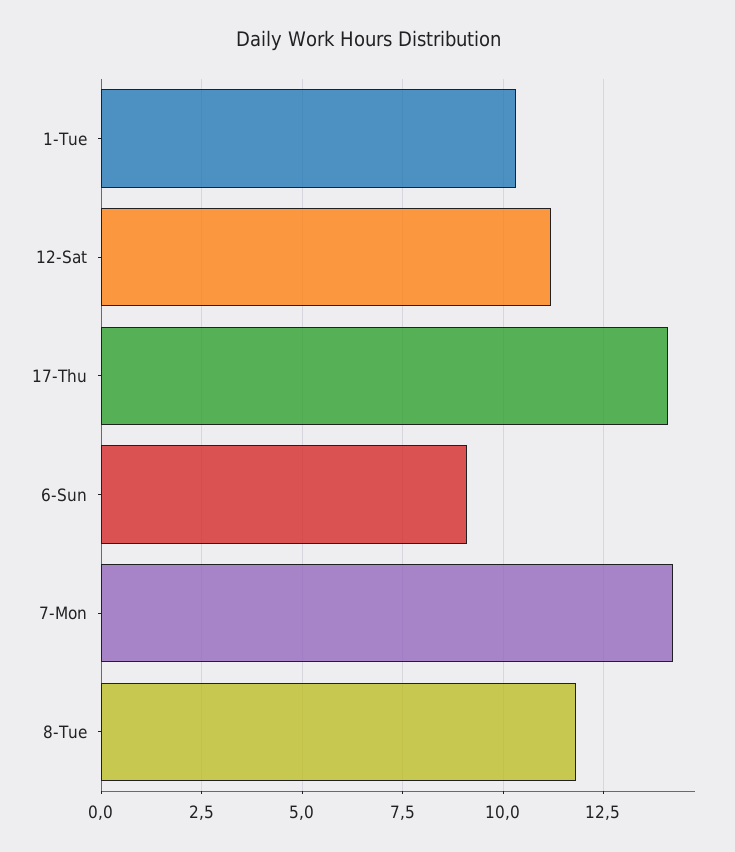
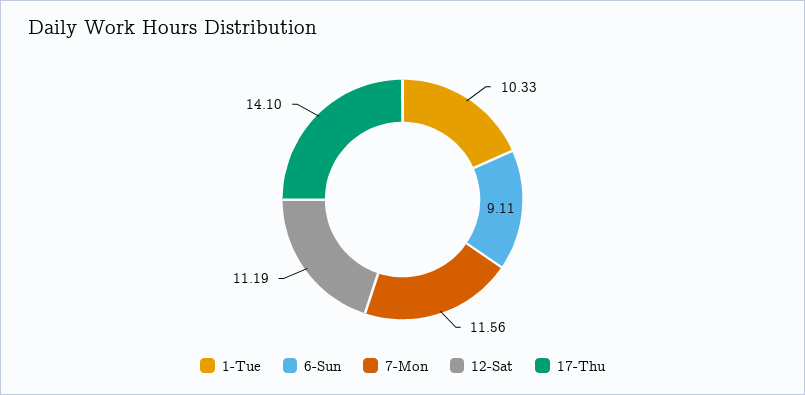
  {
    "1-Tue": 10.33,
    "12-Sat": 11.19,
    "17-Thu": 14.1,
    "6-Sun": 9.11,
-   "7-Mon": 14.25,
+   "7-Mon": 11.56
-   "8-Tue": 11.75
  }

